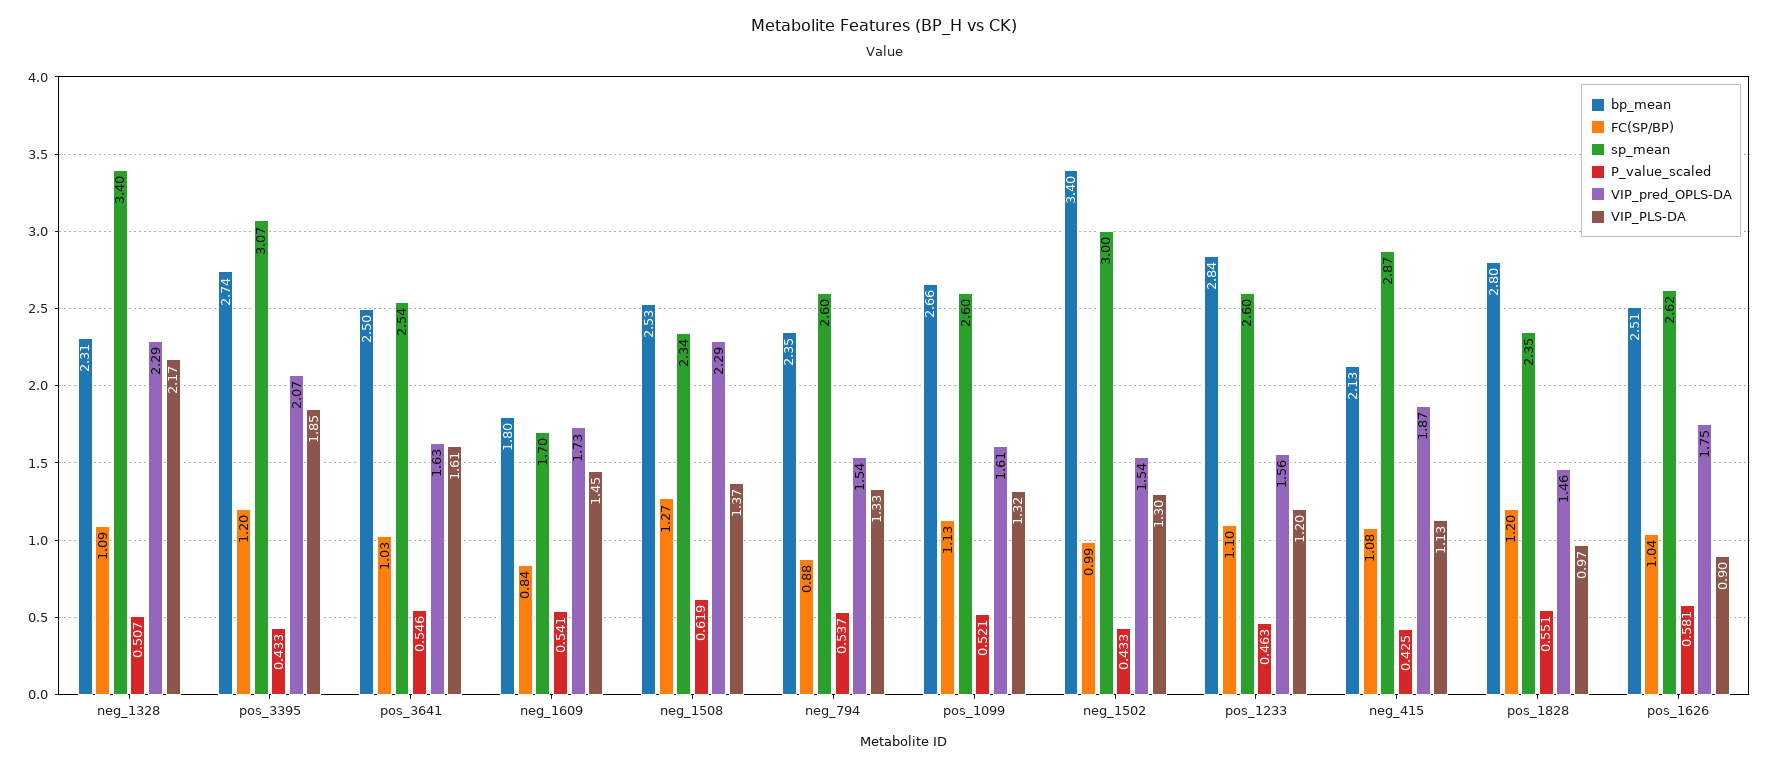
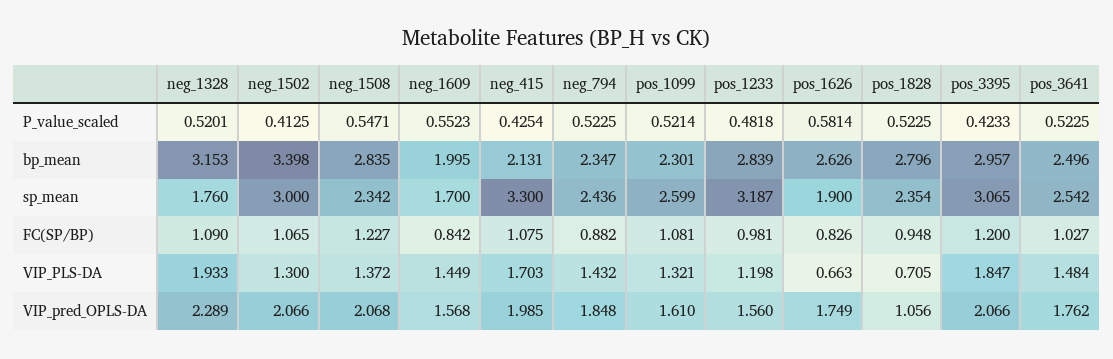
  {
    "bp_mean": {
-     "neg_1328": 2.31,
+     "neg_1328": 3.153,
-     "pos_3395": 2.74,
+     "pos_3395": 2.957,
      "pos_3641": 2.496,
-     "neg_1609": 1.8,
+     "neg_1609": 1.995,
-     "neg_1508": 2.53,
+     "neg_1508": 2.835,
      "neg_794": 2.347,
-     "pos_1099": 2.66,
+     "pos_1099": 2.301,
      "neg_1502": 3.398,
      "pos_1233": 2.839,
      "neg_415": 2.131,
      "pos_1828": 2.796,
-     "pos_1626": 2.51
+     "pos_1626": 2.626
    },
    "FC(SP/BP)": {
      "neg_1328": 1.09,
      "pos_3395": 1.2,
      "pos_3641": 1.027,
      "neg_1609": 0.842,
-     "neg_1508": 1.27,
+     "neg_1508": 1.227,
      "neg_794": 0.882,
-     "pos_1099": 1.13,
+     "pos_1099": 1.081,
-     "neg_1502": 0.99,
+     "neg_1502": 1.065,
-     "pos_1233": 1.1,
+     "pos_1233": 0.981,
      "neg_415": 1.075,
-     "pos_1828": 1.2,
+     "pos_1828": 0.948,
-     "pos_1626": 1.04
+     "pos_1626": 0.826
    },
    "sp_mean": {
-     "neg_1328": 3.4,
+     "neg_1328": 1.76,
      "pos_3395": 3.065,
      "pos_3641": 2.542,
      "neg_1609": 1.7,
      "neg_1508": 2.342,
-     "neg_794": 2.6,
+     "neg_794": 2.436,
      "pos_1099": 2.599,
      "neg_1502": 3,
-     "pos_1233": 2.6,
+     "pos_1233": 3.187,
-     "neg_415": 2.87,
+     "neg_415": 3.3,
      "pos_1828": 2.354,
-     "pos_1626": 2.62
+     "pos_1626": 1.9
    },
    "P_value_scaled": {
-     "neg_1328": 0.507,
+     "neg_1328": 0.5201,
-     "pos_3395": 0.433,
+     "pos_3395": 0.4233,
-     "pos_3641": 0.546,
+     "pos_3641": 0.5225,
-     "neg_1609": 0.541,
+     "neg_1609": 0.5523,
-     "neg_1508": 0.619,
+     "neg_1508": 0.5471,
-     "neg_794": 0.537,
+     "neg_794": 0.5225,
      "pos_1099": 0.5214,
-     "neg_1502": 0.433,
+     "neg_1502": 0.4125,
-     "pos_1233": 0.463,
+     "pos_1233": 0.4818,
      "neg_415": 0.4254,
-     "pos_1828": 0.551,
+     "pos_1828": 0.5225,
      "pos_1626": 0.5814
    },
    "VIP_pred_OPLS-DA": {
      "neg_1328": 2.289,
      "pos_3395": 2.066,
-     "pos_3641": 1.63,
+     "pos_3641": 1.762,
-     "neg_1609": 1.73,
+     "neg_1609": 1.568,
-     "neg_1508": 2.29,
+     "neg_1508": 2.068,
-     "neg_794": 1.54,
+     "neg_794": 1.848,
      "pos_1099": 1.61,
-     "neg_1502": 1.54,
+     "neg_1502": 2.066,
      "pos_1233": 1.56,
-     "neg_415": 1.87,
+     "neg_415": 1.985,
-     "pos_1828": 1.46,
+     "pos_1828": 1.056,
      "pos_1626": 1.749
    },
    "VIP_PLS-DA": {
-     "neg_1328": 2.17,
+     "neg_1328": 1.933,
      "pos_3395": 1.847,
-     "pos_3641": 1.61,
+     "pos_3641": 1.484,
      "neg_1609": 1.449,
      "neg_1508": 1.372,
-     "neg_794": 1.33,
+     "neg_794": 1.432,
      "pos_1099": 1.321,
      "neg_1502": 1.3,
      "pos_1233": 1.198,
-     "neg_415": 1.13,
+     "neg_415": 1.703,
-     "pos_1828": 0.97,
+     "pos_1828": 0.705,
-     "pos_1626": 0.9
+     "pos_1626": 0.663
    }
  }

